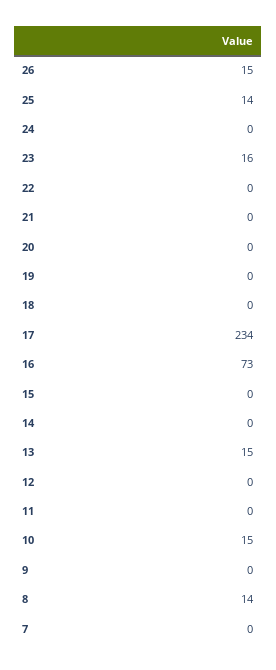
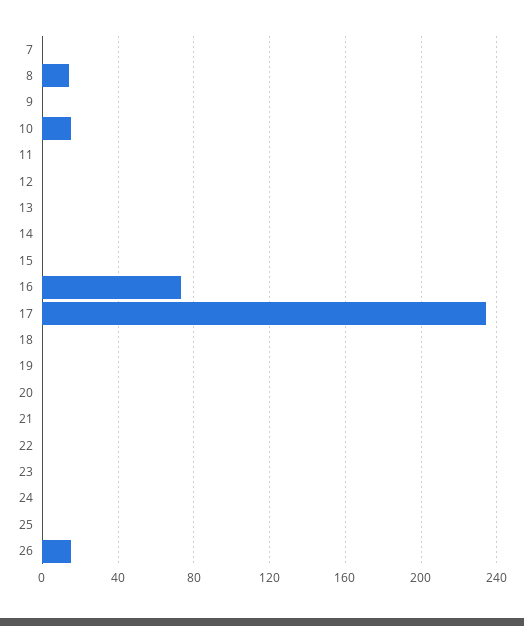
  {
    "26": 15,
-   "25": 14,
+   "25": 0,
    "24": 0,
-   "23": 16,
+   "23": 0,
    "22": 0,
    "21": 0,
    "20": 0,
    "19": 0,
    "18": 0,
    "17": 234,
    "16": 73,
    "15": 0,
    "14": 0,
-   "13": 15,
+   "13": 0,
    "12": 0,
    "11": 0,
    "10": 15,
    "9": 0,
    "8": 14,
    "7": 0
  }

